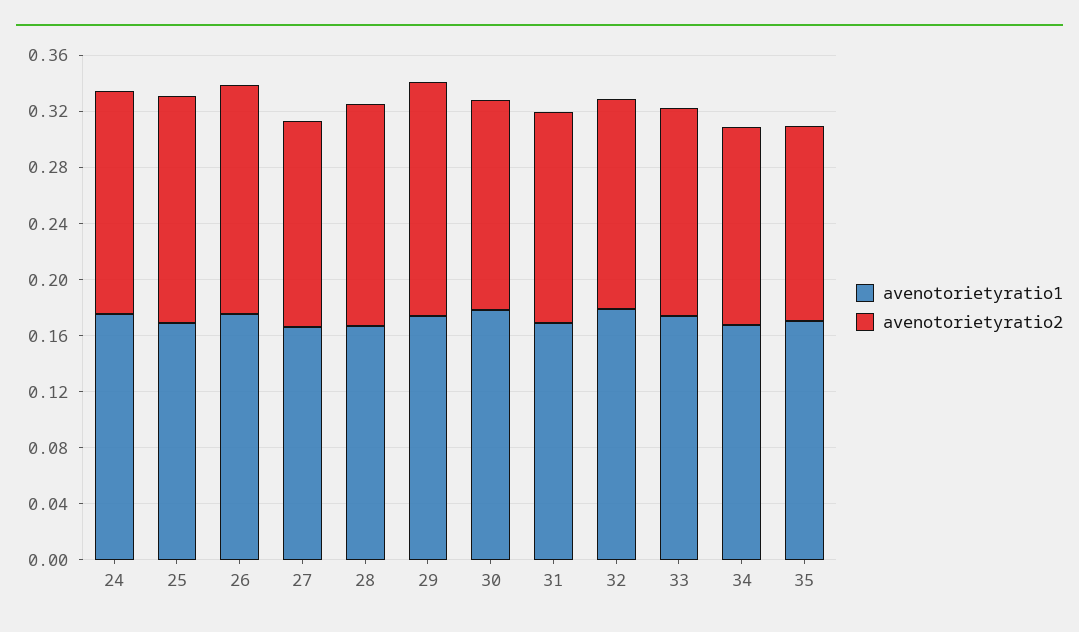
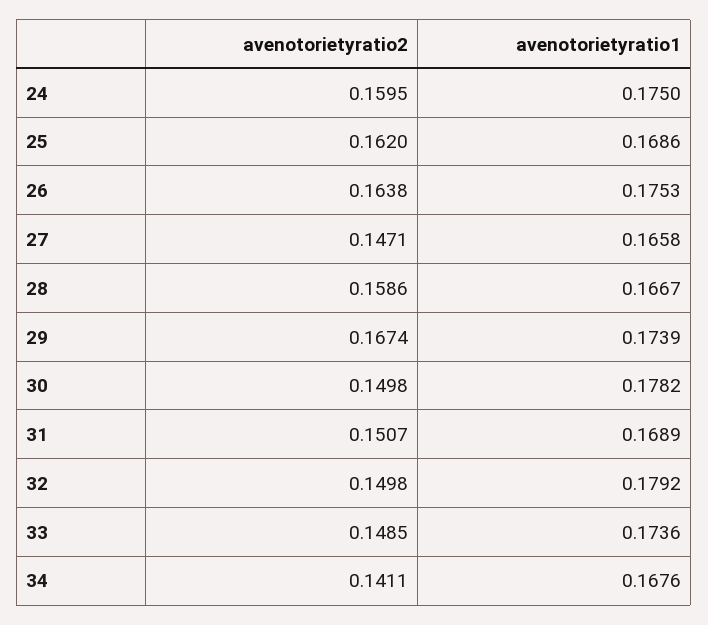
  {
    "avenotorietyratio1": {
      "24": 0.175,
      "25": 0.1686,
      "26": 0.1753,
      "27": 0.1658,
      "28": 0.1667,
      "29": 0.1739,
      "30": 0.1782,
      "31": 0.1689,
      "32": 0.1792,
      "33": 0.1736,
-     "34": 0.1676,
+     "34": 0.1676
-     "35": 0.17
    },
    "avenotorietyratio2": {
      "24": 0.1595,
      "25": 0.162,
      "26": 0.1638,
      "27": 0.1471,
      "28": 0.1586,
      "29": 0.1674,
      "30": 0.1498,
      "31": 0.1507,
      "32": 0.1498,
      "33": 0.1485,
-     "34": 0.1411,
+     "34": 0.1411
-     "35": 0.14
    }
  }

